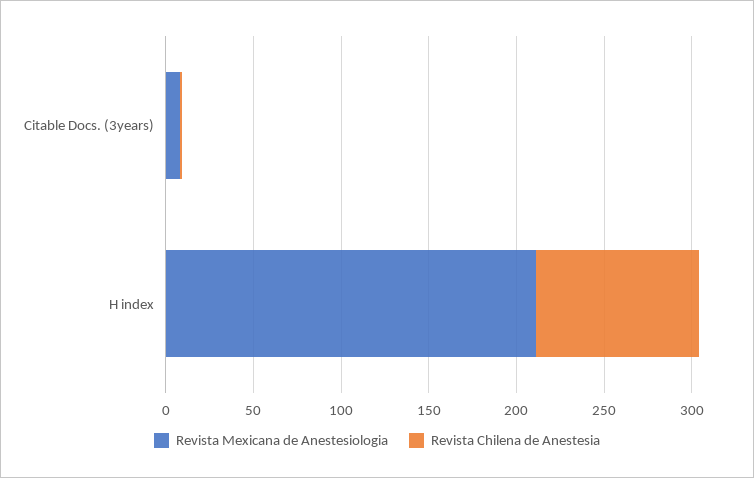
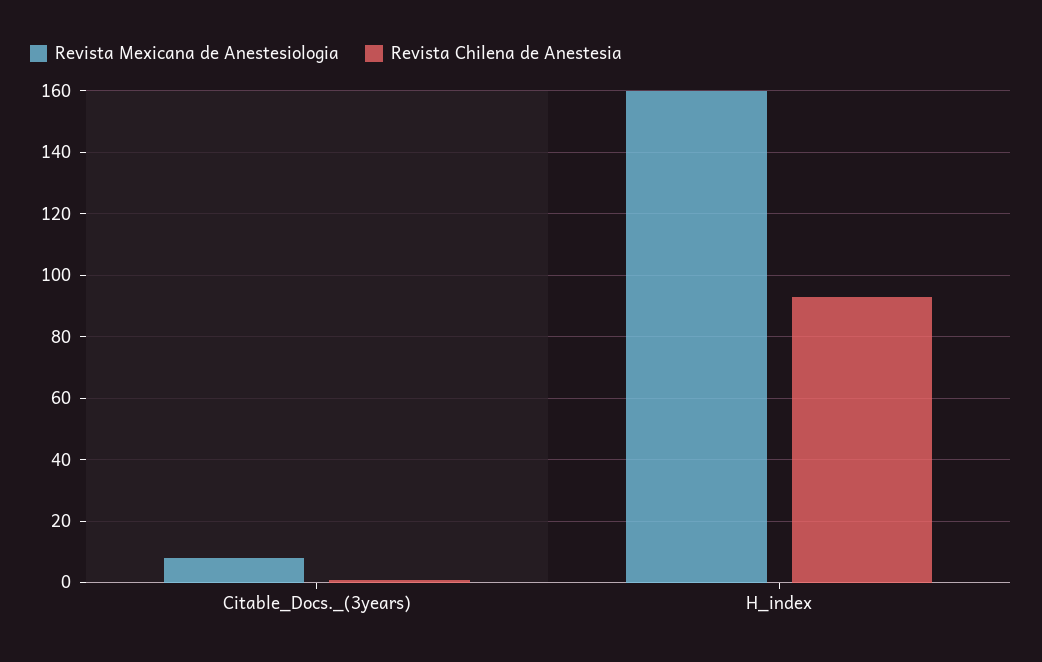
  {
    "Revista Mexicana de Anestesiologia": {
      "Citable Docs. (3years)": 10,
-     "H index": 210
+     "H index": 160
    },
    "Revista Chilena de Anestesia": {
      "Citable Docs. (3years)": 0,
      "H index": 95
    }
  }

